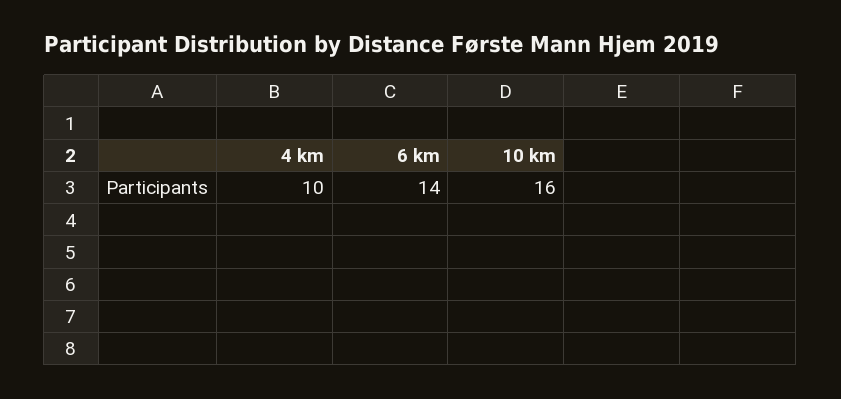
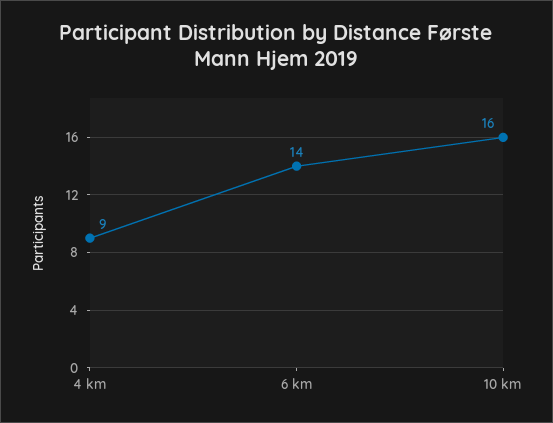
  {
-   "4 km": 10,
+   "4 km": 9,
    "6 km": 14,
    "10 km": 16
  }

